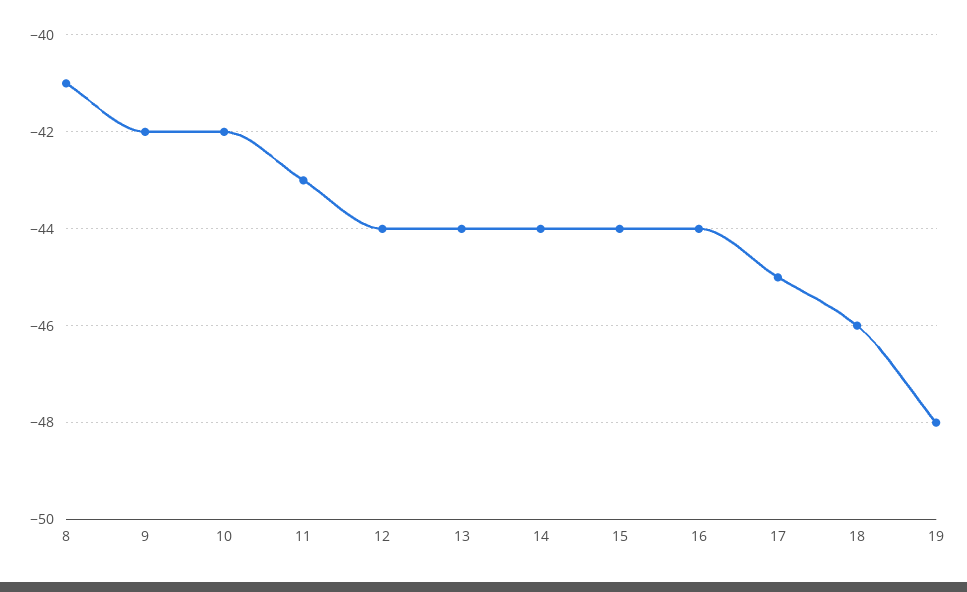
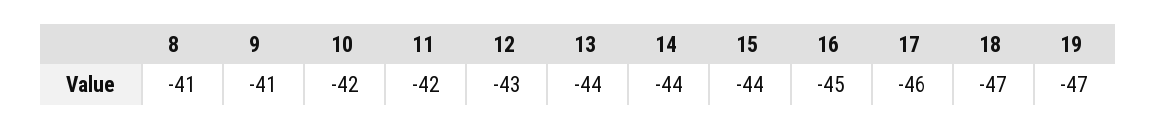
  {
    "8": -41,
-   "9": -42,
+   "9": -41,
    "10": -42,
-   "11": -43,
+   "11": -42,
-   "12": -44,
+   "12": -43,
    "13": -44,
    "14": -44,
    "15": -44,
-   "16": -44,
+   "16": -45,
-   "17": -45,
+   "17": -46,
-   "18": -46,
+   "18": -47,
-   "19": -48
+   "19": -47
  }

